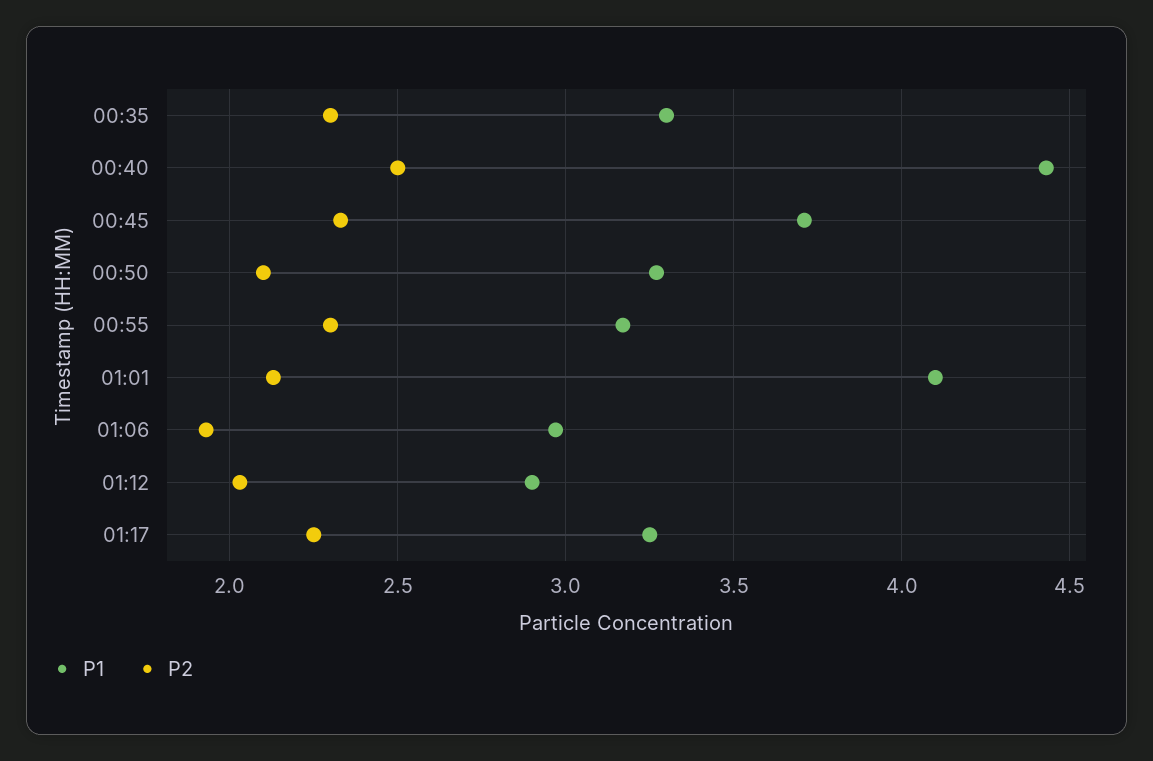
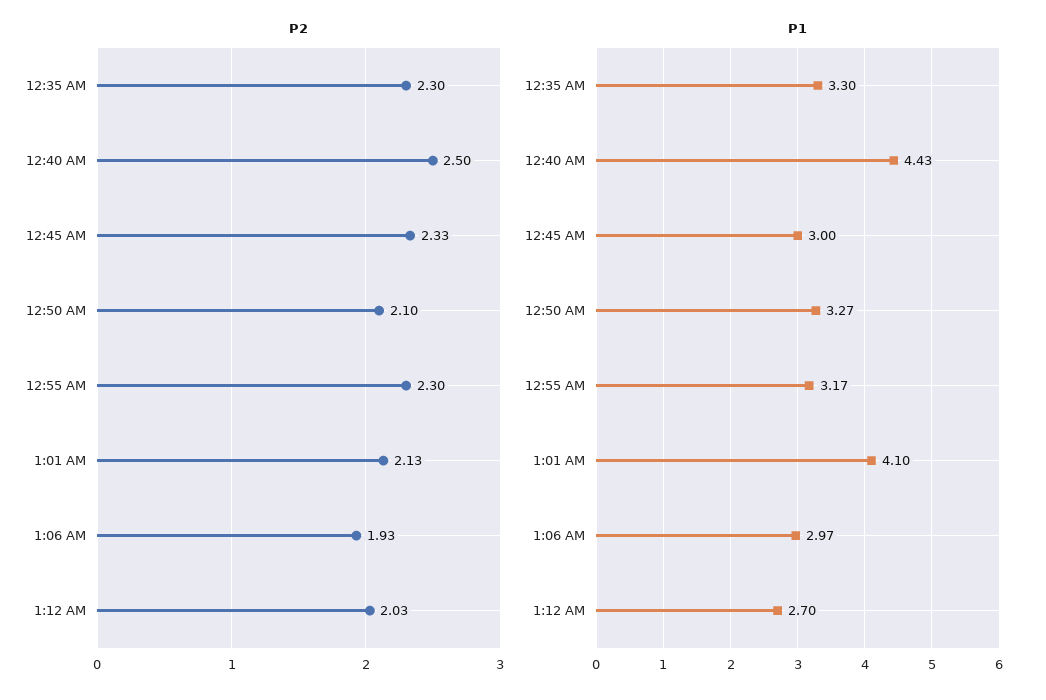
  {
    "P1": {
      "00:35": 3.3,
      "00:40": 4.43,
-     "00:45": 3.7,
+     "00:45": 3,
      "00:50": 3.27,
      "00:55": 3.17,
      "01:01": 4.1,
      "01:06": 2.97,
-     "01:12": 2.9,
+     "01:12": 2.7
-     "01:17": 3.25
    },
    "P2": {
      "00:35": 2.3,
      "00:40": 2.5,
      "00:45": 2.33,
      "00:50": 2.1,
      "00:55": 2.3,
      "01:01": 2.13,
      "01:06": 1.93,
-     "01:12": 2.03,
+     "01:12": 2.03
-     "01:17": 2.25
    }
  }

